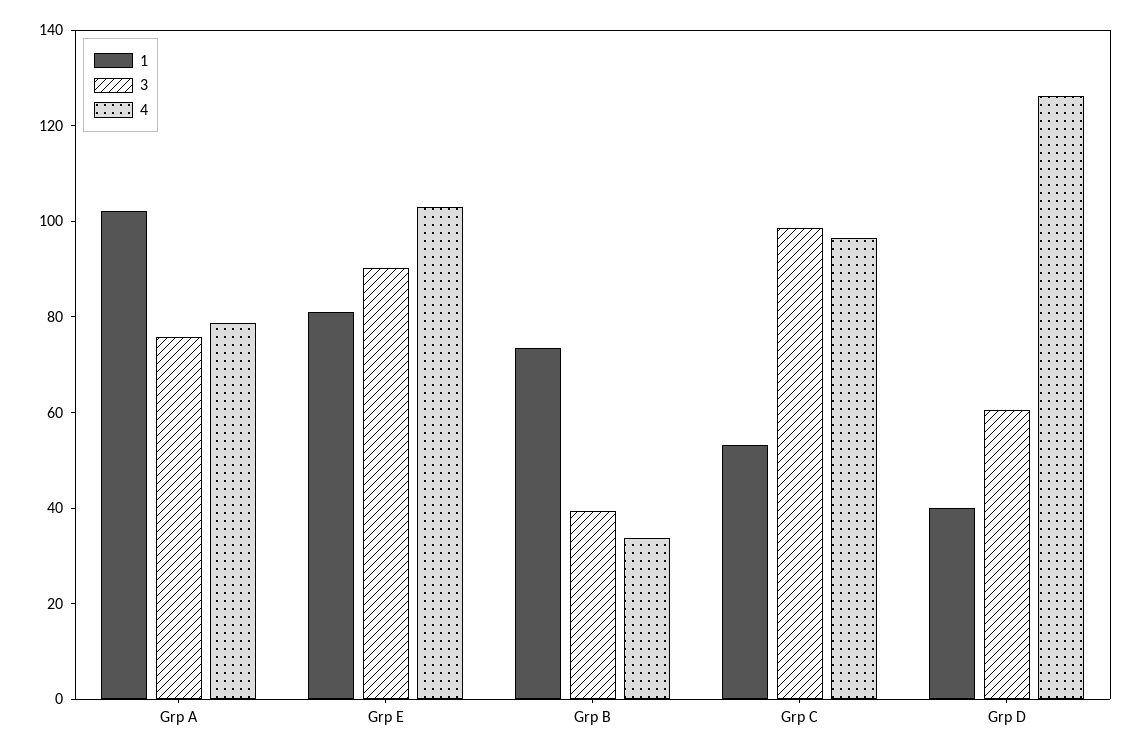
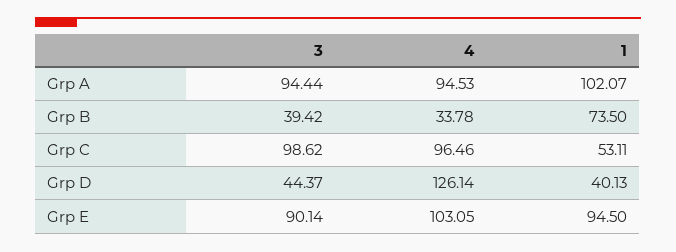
  {
    "1": {
      "Grp A": 102.07,
-     "Grp E": 80,
+     "Grp E": 94.5,
      "Grp B": 73.5,
      "Grp C": 53.11,
      "Grp D": 40.13
    },
    "3": {
-     "Grp A": 75,
+     "Grp A": 94.44,
      "Grp E": 90.14,
      "Grp B": 39.42,
      "Grp C": 98.62,
-     "Grp D": 60
+     "Grp D": 44.37
    },
    "4": {
-     "Grp A": 80,
+     "Grp A": 94.53,
      "Grp E": 103.05,
      "Grp B": 33.78,
      "Grp C": 96.46,
      "Grp D": 126.14
    }
  }

